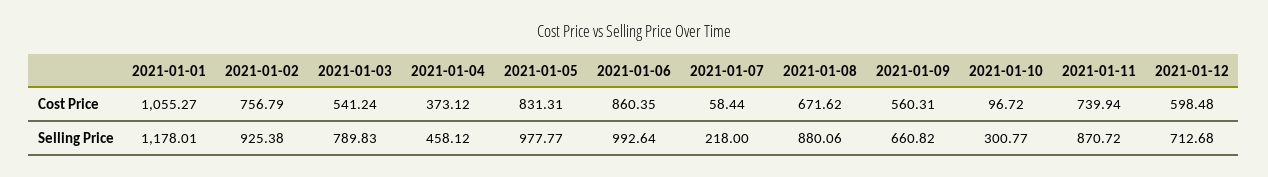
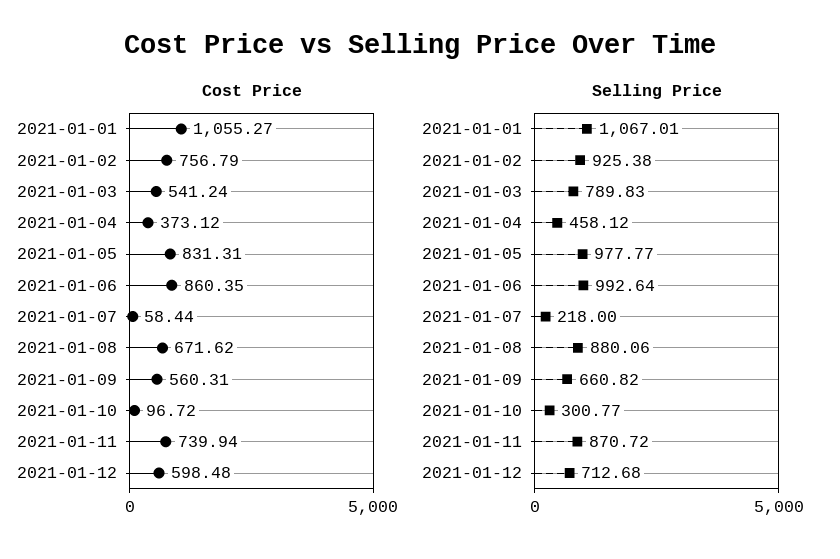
  {
    "Cost Price": {
      "2021-01-01": 1055.27,
      "2021-01-02": 756.79,
      "2021-01-03": 541.24,
      "2021-01-04": 373.12,
      "2021-01-05": 831.31,
      "2021-01-06": 860.35,
      "2021-01-07": 58.44,
      "2021-01-08": 671.62,
      "2021-01-09": 560.31,
      "2021-01-10": 96.72,
      "2021-01-11": 739.94,
      "2021-01-12": 598.48
    },
    "Selling Price": {
-     "2021-01-01": 1178.01,
+     "2021-01-01": 1067.01,
      "2021-01-02": 925.38,
      "2021-01-03": 789.83,
      "2021-01-04": 458.12,
      "2021-01-05": 977.77,
      "2021-01-06": 992.64,
      "2021-01-07": 218,
      "2021-01-08": 880.06,
      "2021-01-09": 660.82,
      "2021-01-10": 300.77,
      "2021-01-11": 870.72,
      "2021-01-12": 712.68
    }
  }

